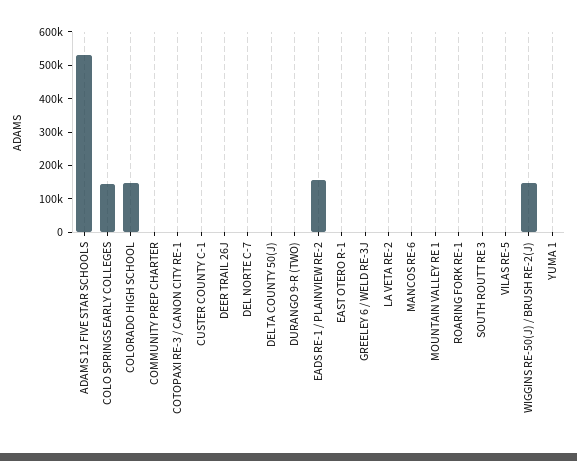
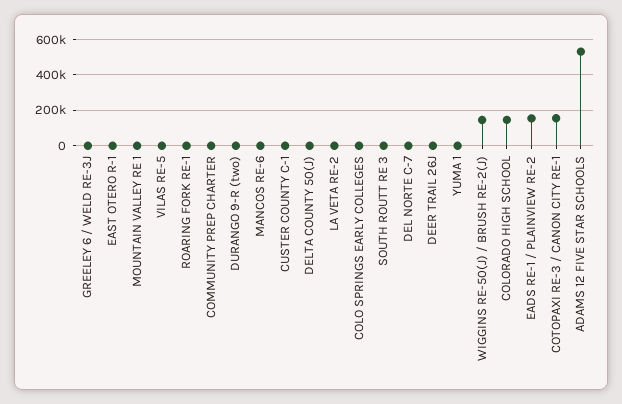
  {
    "ADAMS 12 FIVE STAR SCHOOLS": 525000,
-   "COLO SPRINGS EARLY COLLEGES": 150000,
+   "COLO SPRINGS EARLY COLLEGES": 0,
    "COLORADO HIGH SCHOOL": 150000,
    "COMMUNITY PREP CHARTER": 0,
-   "COTOPAXI RE-3 / CANON CITY RE-1": 0,
+   "COTOPAXI RE-3 / CANON CITY RE-1": 150000,
    "CUSTER COUNTY C-1": 0,
    "DEER TRAIL 26J": 0,
    "DEL NORTE C-7": 0,
    "DELTA COUNTY 50(J)": 0,
    "DURANGO 9-R (TWO)": 0,
    "EADS RE-1 / PLAINVIEW RE-2": 150000,
    "EAST OTERO R-1": 0,
    "GREELEY 6 / WELD RE-3J": 0,
    "LA VETA RE-2": 0,
    "MANCOS RE-6": 0,
    "MOUNTAIN VALLEY RE 1": 0,
    "ROARING FORK RE-1": 0,
    "SOUTH ROUTT RE 3": 0,
    "VILAS RE-5": 0,
    "WIGGINS RE-50(J) / BRUSH RE-2(J)": 150000,
    "YUMA 1": 0
  }

